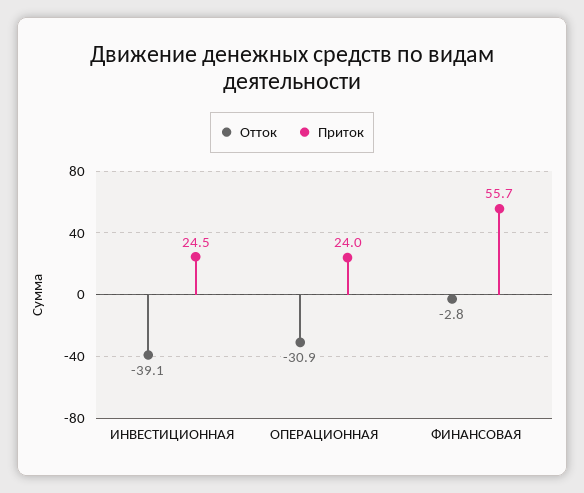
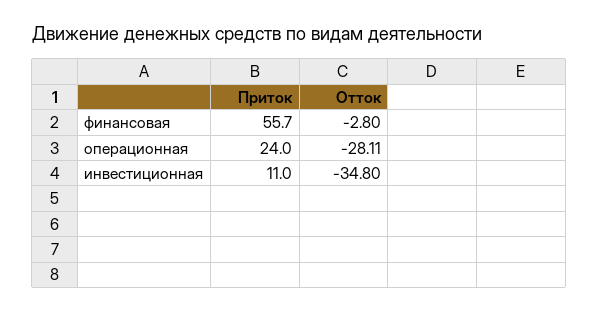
  {
    "Отток": {
-     "ИНВЕСТИЦИОННАЯ": -39.1,
+     "ИНВЕСТИЦИОННАЯ": -34.8,
-     "ОПЕРАЦИОННАЯ": -30.9,
+     "ОПЕРАЦИОННАЯ": -28.11,
      "ФИНАНСОВАЯ": -2.8
    },
    "Приток": {
-     "ИНВЕСТИЦИОННАЯ": 24.5,
+     "ИНВЕСТИЦИОННАЯ": 11,
      "ОПЕРАЦИОННАЯ": 24,
      "ФИНАНСОВАЯ": 55.7
    }
  }

